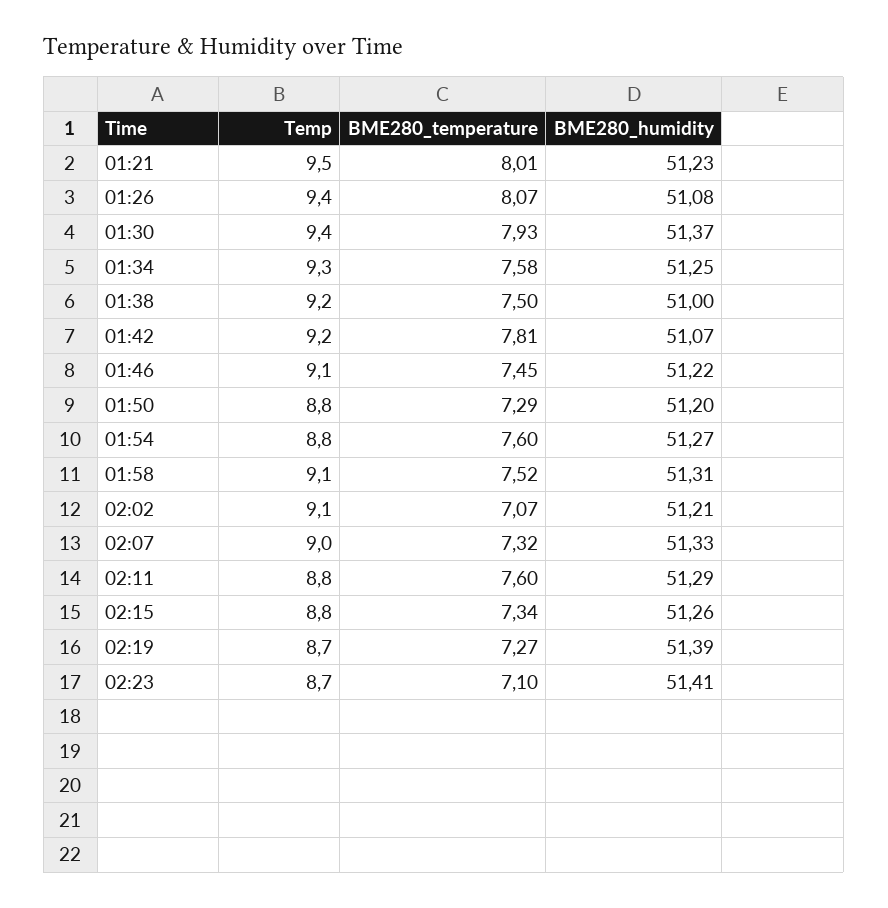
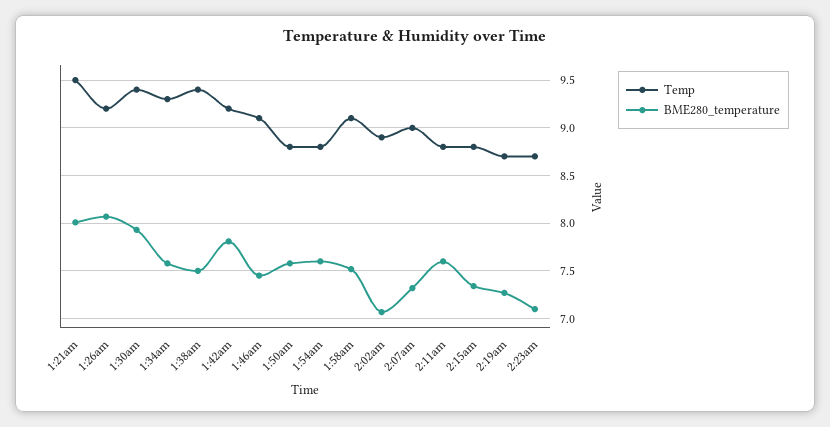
  {
    "Temp": {
      "01:21": 9.5,
-     "01:26": 9.4,
+     "01:26": 9.2,
      "01:30": 9.4,
      "01:34": 9.3,
-     "01:38": 9.2,
+     "01:38": 9.4,
      "01:42": 9.2,
      "01:46": 9.1,
      "01:50": 8.8,
      "01:54": 8.8,
      "01:58": 9.1,
-     "02:02": 9.1,
+     "02:02": 8.9,
      "02:07": 9,
      "02:11": 8.8,
      "02:15": 8.8,
      "02:19": 8.7,
      "02:23": 8.7
    },
    "BME280_temperature": {
      "01:21": 8.01,
      "01:26": 8.07,
      "01:30": 7.93,
      "01:34": 7.58,
      "01:38": 7.5,
      "01:42": 7.81,
      "01:46": 7.45,
-     "01:50": 7.29,
+     "01:50": 7.6,
      "01:54": 7.6,
      "01:58": 7.52,
      "02:02": 7.07,
      "02:07": 7.32,
      "02:11": 7.6,
      "02:15": 7.34,
      "02:19": 7.27,
      "02:23": 7.1
-   },
+   }
-   "BME280_humidity": {
-     "01:21": 51.23,
-     "01:26": 51.08,
-     "01:30": 51.37,
-     "01:34": 51.25,
-     "01:38": 51,
-     "01:42": 51.07,
-     "01:46": 51.22,
-     "01:50": 51.2,
-     "01:54": 51.27,
-     "01:58": 51.31,
-     "02:02": 51.21,
-     "02:07": 51.33,
-     "02:11": 51.29,
-     "02:15": 51.26,
-     "02:19": 51.39,
-     "02:23": 51.41
-   }
  }

